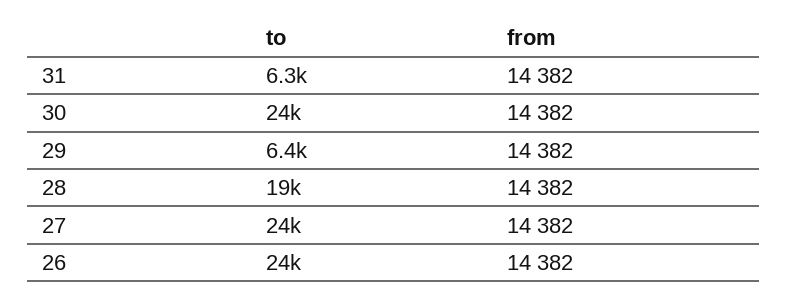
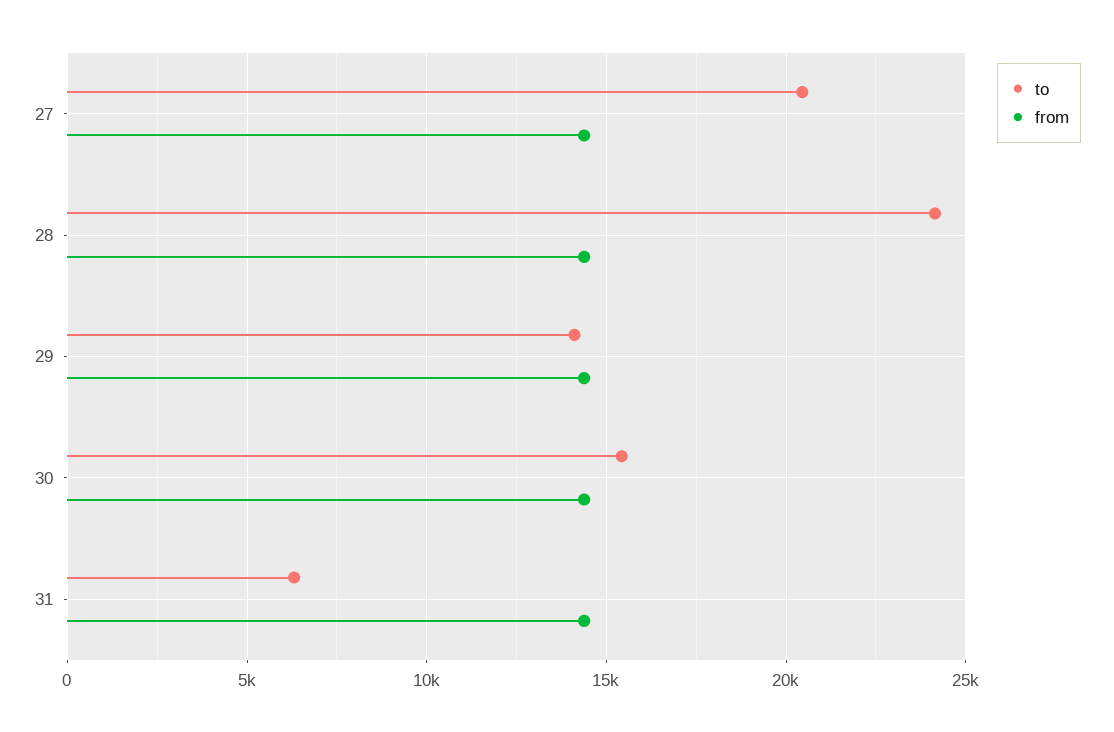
  {
    "to": {
      "31": 6300,
-     "30": 24000,
+     "30": 15500,
-     "29": 6400,
+     "29": 14000,
-     "28": 19000,
+     "28": 24000,
-     "27": 24000,
+     "27": 20500
-     "26": 24000
    },
    "from": {
      "31": 14382,
      "30": 14382,
      "29": 14382,
      "28": 14382,
-     "27": 14382,
+     "27": 14382
-     "26": 14382
    }
  }

